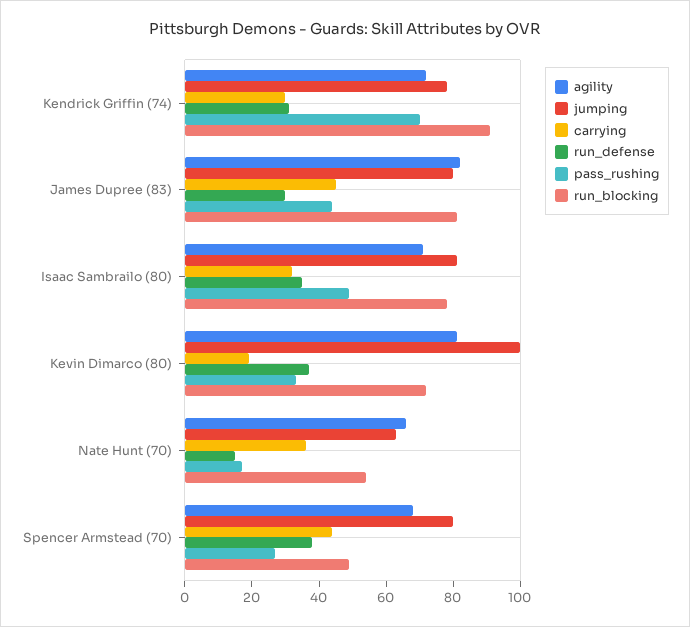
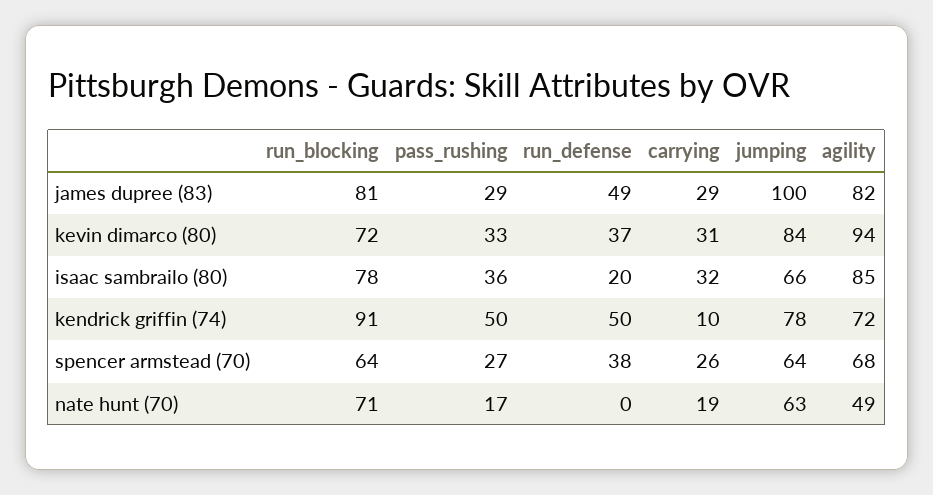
  {
    "agility": {
      "Kendrick Griffin (74)": 72,
      "James Dupree (83)": 82,
-     "Isaac Sambrailo (80)": 70,
+     "Isaac Sambrailo (80)": 85,
-     "Kevin Dimarco (80)": 80,
+     "Kevin Dimarco (80)": 94,
-     "Nate Hunt (70)": 65,
+     "Nate Hunt (70)": 49,
      "Spencer Armstead (70)": 68
    },
    "jumping": {
      "Kendrick Griffin (74)": 78,
-     "James Dupree (83)": 80,
+     "James Dupree (83)": 100,
-     "Isaac Sambrailo (80)": 80,
+     "Isaac Sambrailo (80)": 66,
-     "Kevin Dimarco (80)": 100,
+     "Kevin Dimarco (80)": 84,
      "Nate Hunt (70)": 63,
-     "Spencer Armstead (70)": 80
+     "Spencer Armstead (70)": 64
    },
    "carrying": {
-     "Kendrick Griffin (74)": 30,
+     "Kendrick Griffin (74)": 10,
-     "James Dupree (83)": 45,
+     "James Dupree (83)": 29,
      "Isaac Sambrailo (80)": 32,
-     "Kevin Dimarco (80)": 20,
+     "Kevin Dimarco (80)": 31,
-     "Nate Hunt (70)": 35,
+     "Nate Hunt (70)": 19,
-     "Spencer Armstead (70)": 45
+     "Spencer Armstead (70)": 26
    },
    "run_defense": {
-     "Kendrick Griffin (74)": 30,
+     "Kendrick Griffin (74)": 50,
-     "James Dupree (83)": 30,
+     "James Dupree (83)": 49,
-     "Isaac Sambrailo (80)": 35,
+     "Isaac Sambrailo (80)": 20,
      "Kevin Dimarco (80)": 37,
-     "Nate Hunt (70)": 15,
+     "Nate Hunt (70)": 0,
      "Spencer Armstead (70)": 38
    },
    "pass_rushing": {
-     "Kendrick Griffin (74)": 70,
+     "Kendrick Griffin (74)": 50,
-     "James Dupree (83)": 45,
+     "James Dupree (83)": 29,
-     "Isaac Sambrailo (80)": 50,
+     "Isaac Sambrailo (80)": 36,
      "Kevin Dimarco (80)": 33,
      "Nate Hunt (70)": 17,
      "Spencer Armstead (70)": 27
    },
    "run_blocking": {
      "Kendrick Griffin (74)": 91,
      "James Dupree (83)": 81,
      "Isaac Sambrailo (80)": 78,
      "Kevin Dimarco (80)": 72,
-     "Nate Hunt (70)": 55,
+     "Nate Hunt (70)": 71,
-     "Spencer Armstead (70)": 50
+     "Spencer Armstead (70)": 64
    }
  }

